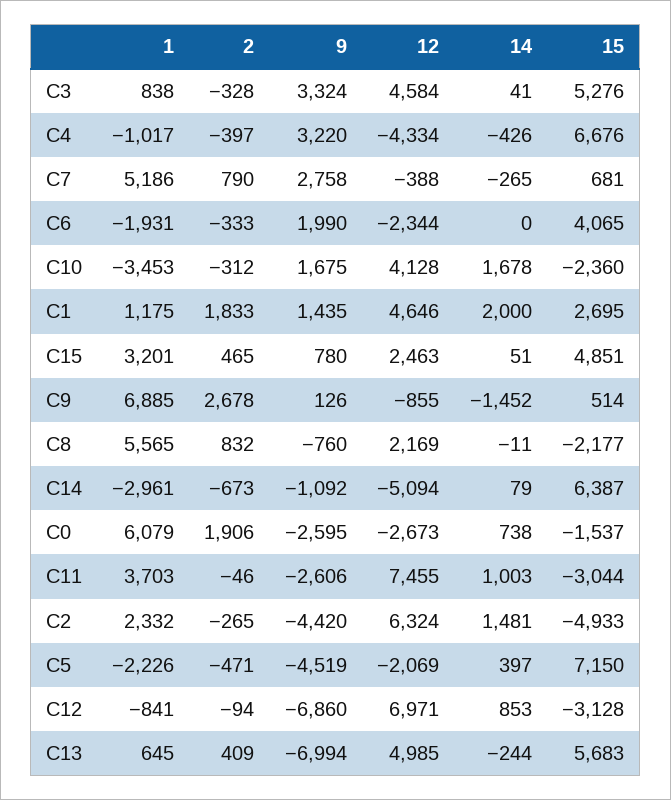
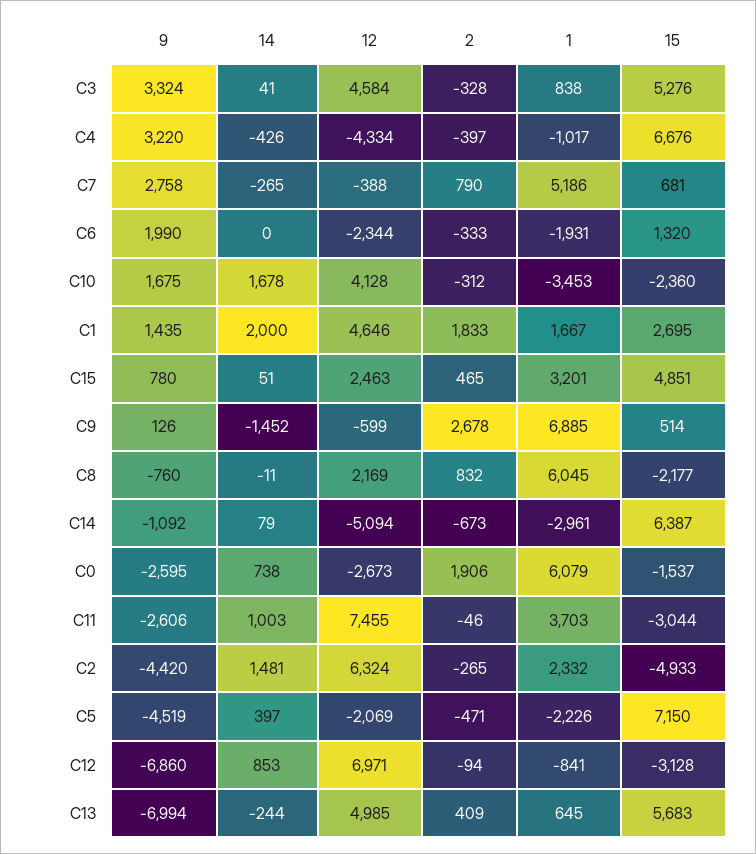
  {
    "1": {
      "C3": 838,
      "C4": -1017,
      "C7": 5186,
      "C6": -1931,
      "C10": -3453,
-     "C1": 1175,
+     "C1": 1667,
      "C15": 3201,
      "C9": 6885,
-     "C8": 5565,
+     "C8": 6045,
      "C14": -2961,
      "C0": 6079,
      "C11": 3703,
      "C2": 2332,
      "C5": -2226,
      "C12": -841,
      "C13": 645
    },
    "2": {
      "C3": -328,
      "C4": -397,
      "C7": 790,
      "C6": -333,
      "C10": -312,
      "C1": 1833,
      "C15": 465,
      "C9": 2678,
      "C8": 832,
      "C14": -673,
      "C0": 1906,
      "C11": -46,
      "C2": -265,
      "C5": -471,
      "C12": -94,
      "C13": 409
    },
    "9": {
      "C3": 3324,
      "C4": 3220,
      "C7": 2758,
      "C6": 1990,
      "C10": 1675,
      "C1": 1435,
      "C15": 780,
      "C9": 126,
      "C8": -760,
      "C14": -1092,
      "C0": -2595,
      "C11": -2606,
      "C2": -4420,
      "C5": -4519,
      "C12": -6860,
      "C13": -6994
    },
    "12": {
      "C3": 4584,
      "C4": -4334,
      "C7": -388,
      "C6": -2344,
      "C10": 4128,
      "C1": 4646,
      "C15": 2463,
-     "C9": -855,
+     "C9": -599,
      "C8": 2169,
      "C14": -5094,
      "C0": -2673,
      "C11": 7455,
      "C2": 6324,
      "C5": -2069,
      "C12": 6971,
      "C13": 4985
    },
    "14": {
      "C3": 41,
      "C4": -426,
      "C7": -265,
      "C6": 0,
      "C10": 1678,
      "C1": 2000,
      "C15": 51,
      "C9": -1452,
      "C8": -11,
      "C14": 79,
      "C0": 738,
      "C11": 1003,
      "C2": 1481,
      "C5": 397,
      "C12": 853,
      "C13": -244
    },
    "15": {
      "C3": 5276,
      "C4": 6676,
      "C7": 681,
-     "C6": 4065,
+     "C6": 1320,
      "C10": -2360,
      "C1": 2695,
      "C15": 4851,
      "C9": 514,
      "C8": -2177,
      "C14": 6387,
      "C0": -1537,
      "C11": -3044,
      "C2": -4933,
      "C5": 7150,
      "C12": -3128,
      "C13": 5683
    }
  }

